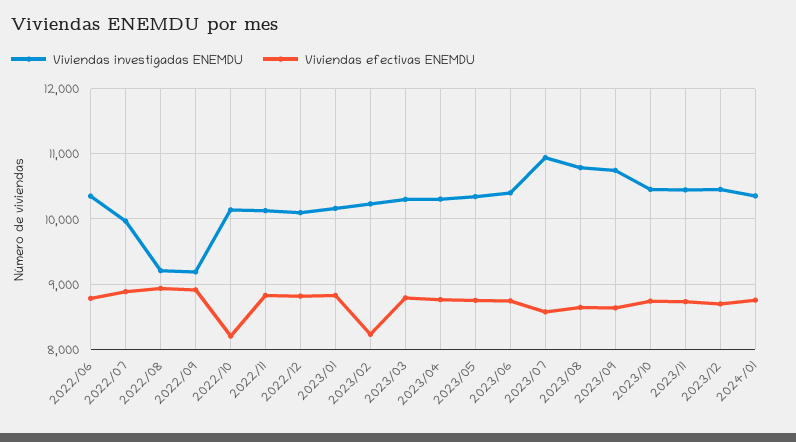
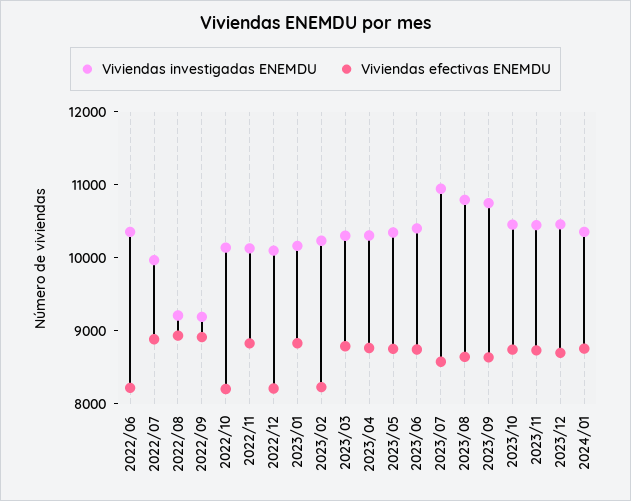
  {
    "Viviendas investigadas ENEMDU": {
      "2022/06": 10400,
      "2022/07": 10000,
      "2022/08": 9200,
      "2022/09": 9200,
      "2022/10": 10100,
      "2022/11": 10100,
      "2022/12": 10100,
      "2023/01": 10200,
      "2023/02": 10200,
      "2023/03": 10300,
      "2023/04": 10300,
      "2023/05": 10300,
      "2023/06": 10400,
      "2023/07": 10900,
      "2023/08": 10800,
      "2023/09": 10700,
      "2023/10": 10500,
      "2023/11": 10400,
      "2023/12": 10500,
      "2024/01": 10400
    },
    "Viviendas efectivas ENEMDU": {
-     "2022/06": 8800,
+     "2022/06": 8200,
      "2022/07": 8900,
      "2022/08": 8900,
      "2022/09": 8900,
      "2022/10": 8200,
      "2022/11": 8800,
-     "2022/12": 8800,
+     "2022/12": 8200,
      "2023/01": 8800,
      "2023/02": 8200,
      "2023/03": 8800,
      "2023/04": 8800,
      "2023/05": 8800,
      "2023/06": 8700,
      "2023/07": 8600,
      "2023/08": 8600,
      "2023/09": 8600,
      "2023/10": 8700,
      "2023/11": 8700,
      "2023/12": 8700,
      "2024/01": 8800
    }
  }

